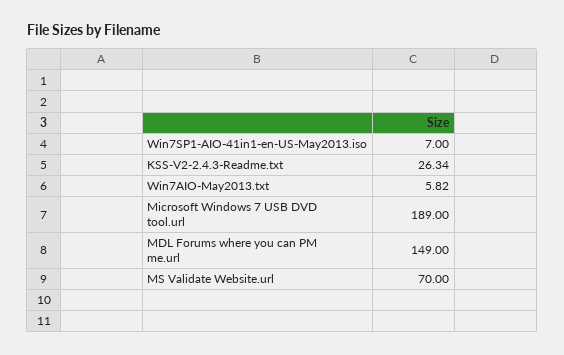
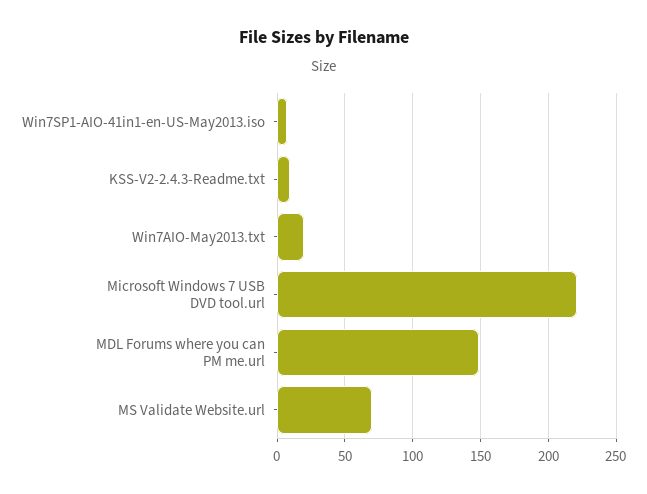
  {
    "Win7SP1-AIO-41in1-en-US-May2013.iso": 7,
-   "KSS-V2-2.4.3-Readme.txt": 26.34,
+   "KSS-V2-2.4.3-Readme.txt": 10,
-   "Win7AIO-May2013.txt": 5.82,
+   "Win7AIO-May2013.txt": 20,
-   "Microsoft Windows 7 USB DVD tool.url": 189,
+   "Microsoft Windows 7 USB DVD tool.url": 220,
    "MDL Forums where you can PM me.url": 149,
    "MS Validate Website.url": 70
  }

